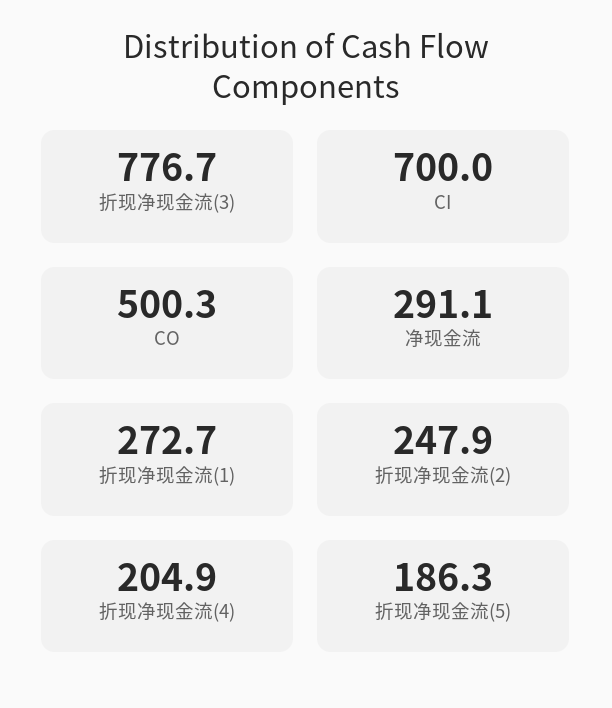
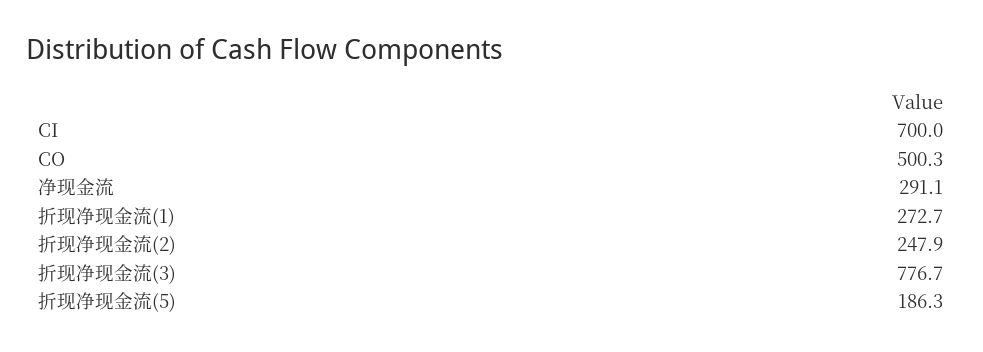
  {
    "折现净现金流(3)": 776.7,
    "CI": 700,
    "CO": 500.3,
    "净现金流": 291.1,
    "折现净现金流(1)": 272.7,
    "折现净现金流(2)": 247.9,
-   "折现净现金流(4)": 204.9,
    "折现净现金流(5)": 186.3
  }

